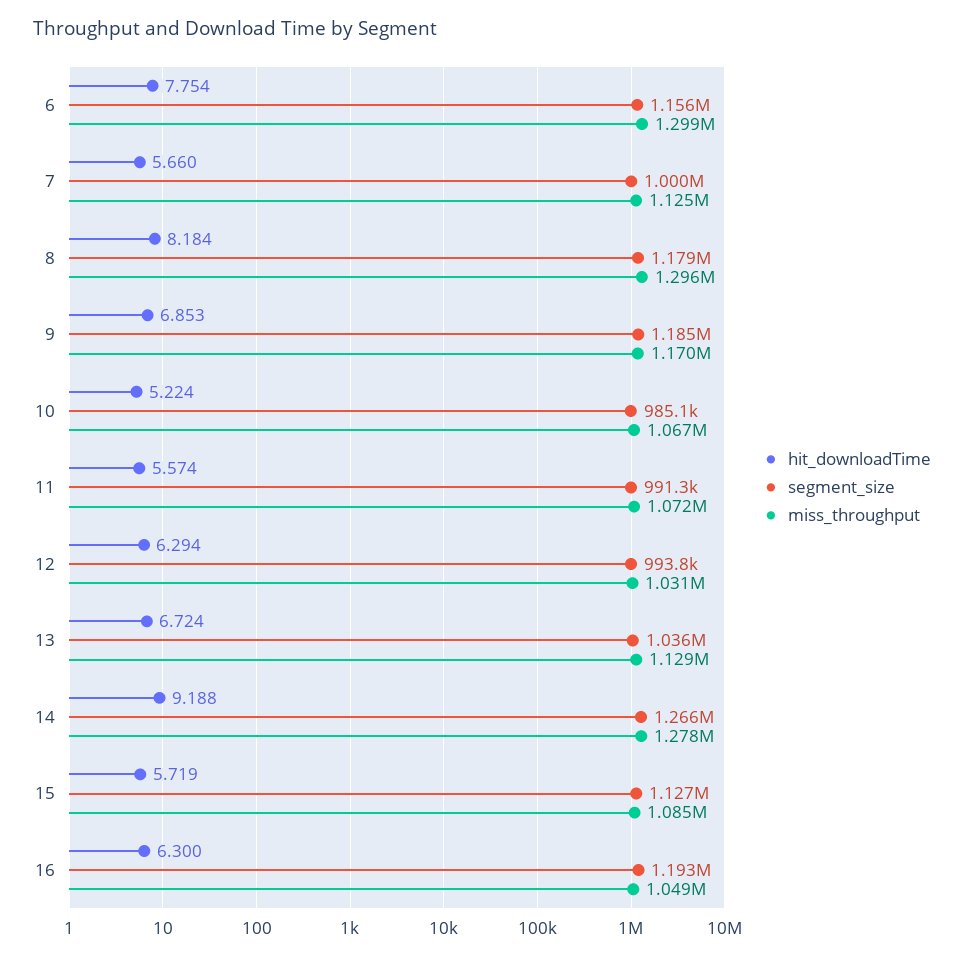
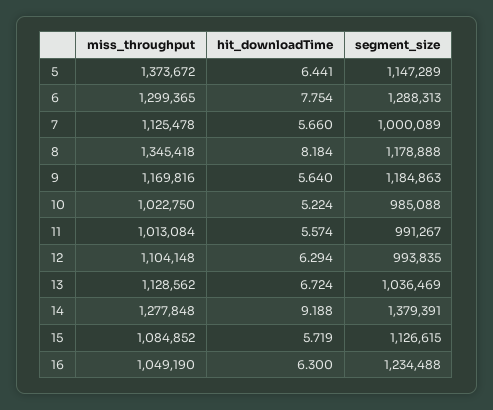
  {
    "hit_downloadTime": {
      "6": 7.754,
      "7": 5.66,
      "8": 8.184,
-     "9": 6.853,
+     "9": 5.64,
      "10": 5.224,
      "11": 5.574,
      "12": 6.294,
      "13": 6.724,
      "14": 9.188,
      "15": 5.719,
-     "16": 6.3
+     "16": 6.3,
+     "5": 6.441
    },
    "segment_size": {
-     "6": 1156000,
+     "6": 1288313,
      "7": 1000089,
      "8": 1178888,
      "9": 1184863,
      "10": 985088,
      "11": 991267,
      "12": 993835,
      "13": 1036469,
-     "14": 1266000,
+     "14": 1379391,
      "15": 1126615,
-     "16": 1193000
+     "16": 1234488,
+     "5": 1147289
    },
    "miss_throughput": {
      "6": 1299365,
      "7": 1125478,
-     "8": 1296000,
+     "8": 1345418,
      "9": 1169816,
-     "10": 1067000,
+     "10": 1022750,
-     "11": 1072000,
+     "11": 1013084,
-     "12": 1031000,
+     "12": 1104148,
      "13": 1128562,
      "14": 1277848,
      "15": 1084852,
-     "16": 1049190
+     "16": 1049190,
+     "5": 1373672
    }
  }

